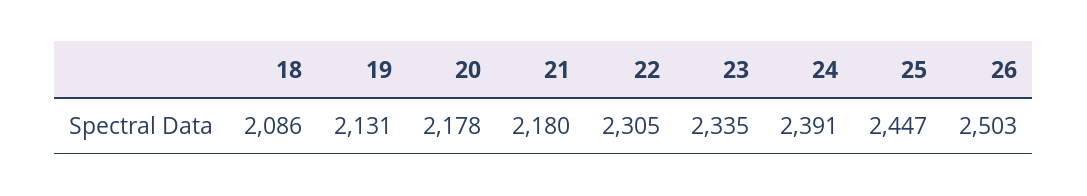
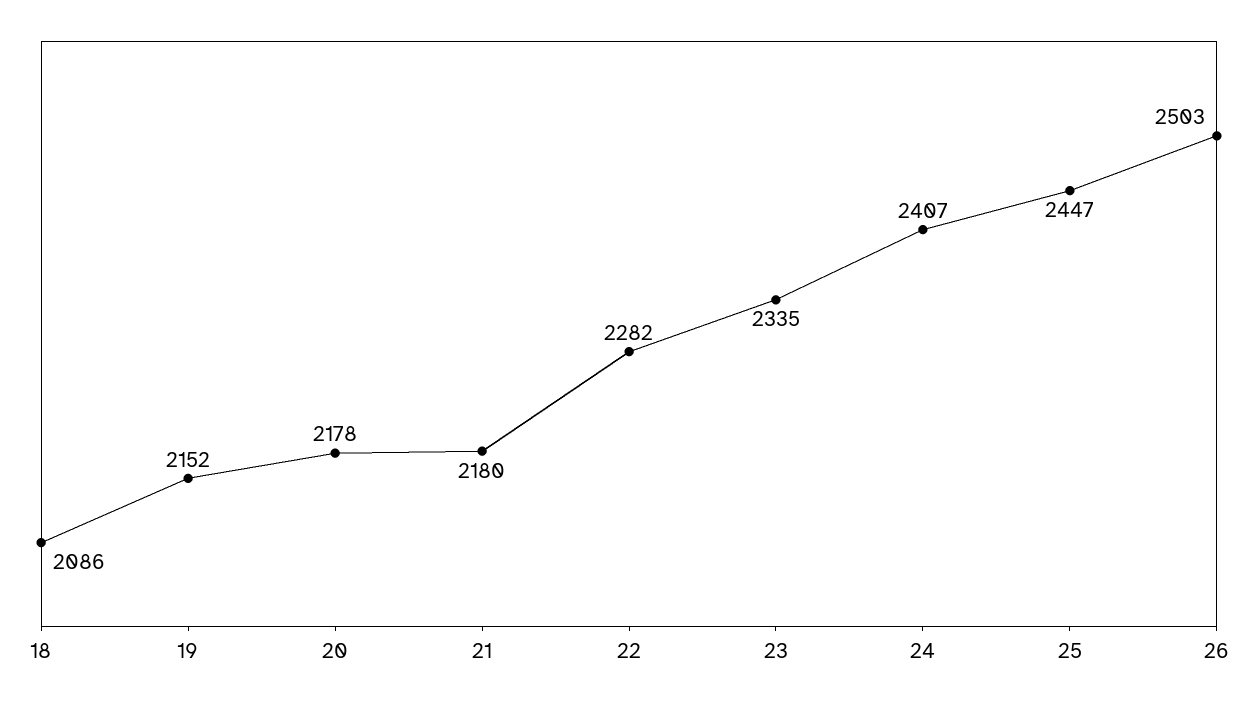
  {
    "18": 2086,
-   "19": 2131,
+   "19": 2152,
    "20": 2178,
    "21": 2180,
-   "22": 2305,
+   "22": 2282,
    "23": 2335,
-   "24": 2391,
+   "24": 2407,
    "25": 2447,
    "26": 2503
  }

